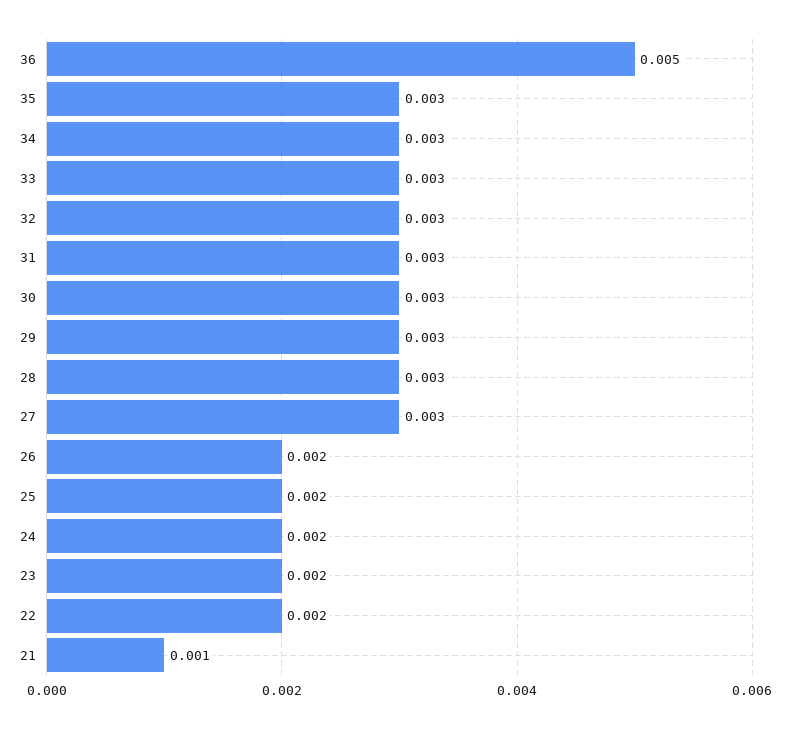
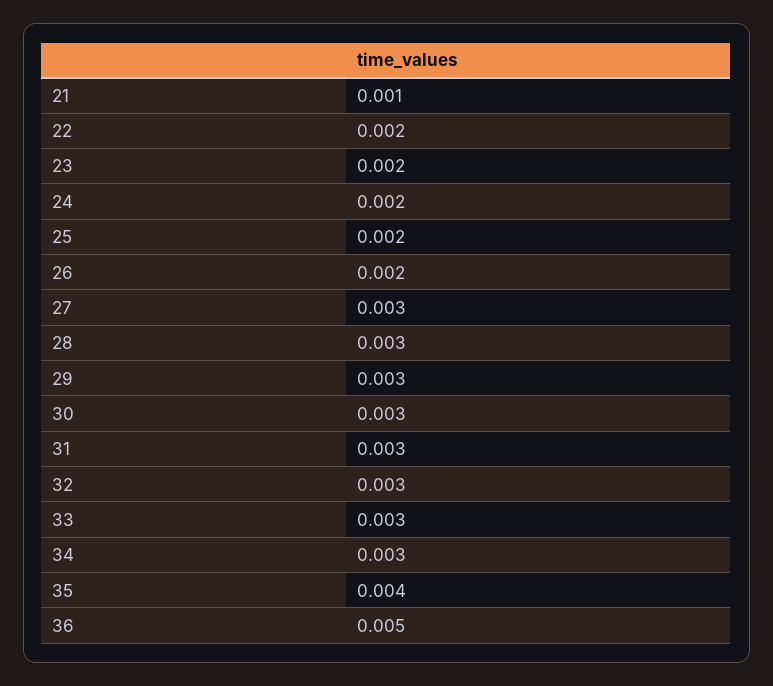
  {
    "36": 0.005,
-   "35": 0.003,
+   "35": 0.004,
    "34": 0.003,
    "33": 0.003,
    "32": 0.003,
    "31": 0.003,
    "30": 0.003,
    "29": 0.003,
    "28": 0.003,
    "27": 0.003,
    "26": 0.002,
    "25": 0.002,
    "24": 0.002,
    "23": 0.002,
    "22": 0.002,
    "21": 0.001
  }

